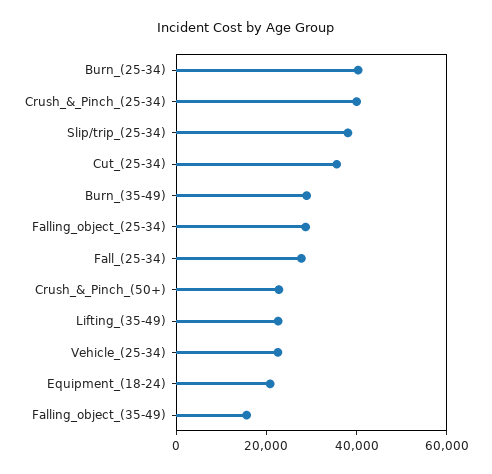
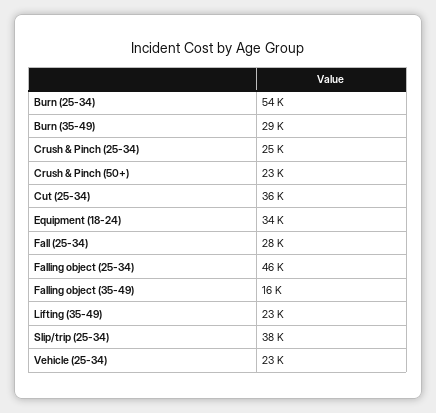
  {
-   "Burn_(25-34)": 40000,
+   "Burn_(25-34)": 54000,
-   "Crush_&_Pinch_(25-34)": 40000,
+   "Crush_&_Pinch_(25-34)": 25000,
    "Slip/trip_(25-34)": 38000,
    "Cut_(25-34)": 36000,
    "Burn_(35-49)": 29000,
-   "Falling_object_(25-34)": 30000,
+   "Falling_object_(25-34)": 46000,
    "Fall_(25-34)": 28000,
    "Crush_&_Pinch_(50+)": 23000,
    "Lifting_(35-49)": 23000,
    "Vehicle_(25-34)": 23000,
-   "Equipment_(18-24)": 20000,
+   "Equipment_(18-24)": 34000,
    "Falling_object_(35-49)": 16000
  }

